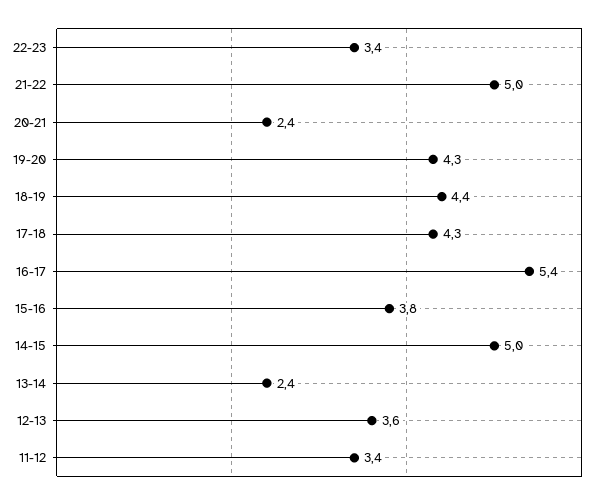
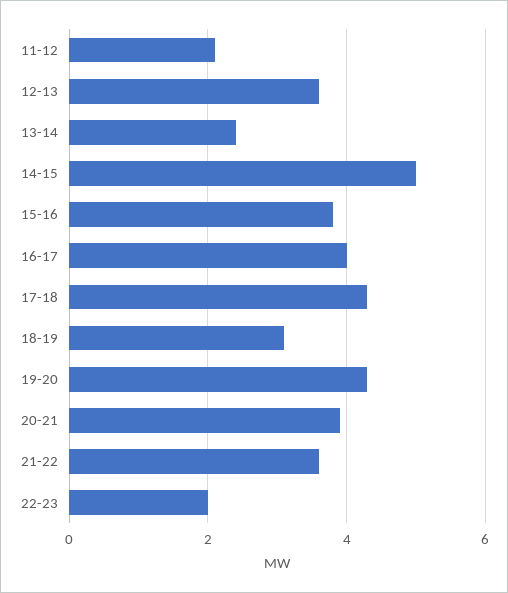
  {
-   "22-23": 3.4,
+   "22-23": 2,
-   "21-22": 5,
+   "21-22": 3.5,
-   "20-21": 2.4,
+   "20-21": 4,
    "19-20": 4.3,
-   "18-19": 4.4,
+   "18-19": 3,
    "17-18": 4.3,
-   "16-17": 5.4,
+   "16-17": 4,
    "15-16": 3.8,
    "14-15": 5,
    "13-14": 2.4,
    "12-13": 3.6,
-   "11-12": 3.4
+   "11-12": 2
  }

